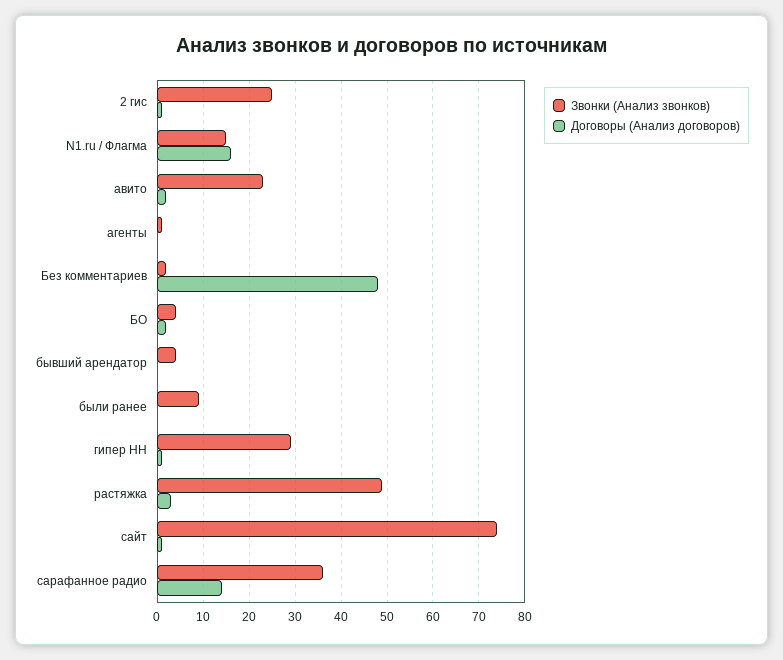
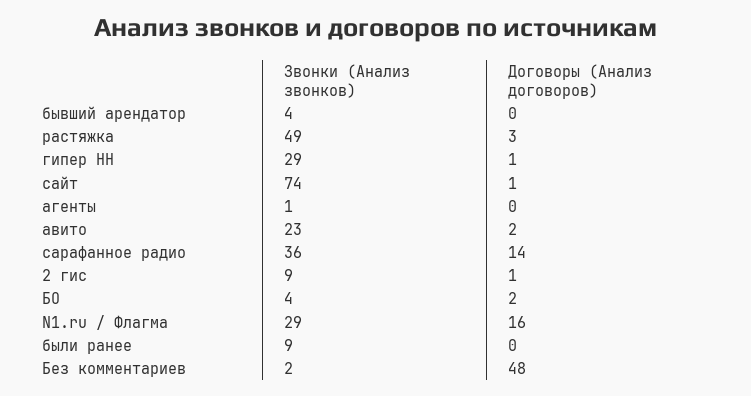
  {
    "Звонки (Анализ звонков)": {
-     "2 гис": 25,
+     "2 гис": 9,
-     "N1.ru / Флагма": 15,
+     "N1.ru / Флагма": 29,
      "авито": 23,
      "агенты": 1,
      "Без комментариев": 2,
      "БО": 4,
      "бывший арендатор": 4,
      "были ранее": 9,
      "гипер НН": 29,
      "растяжка": 49,
      "сайт": 74,
      "сарафанное радио": 36
    },
    "Договоры (Анализ договоров)": {
      "2 гис": 1,
      "N1.ru / Флагма": 16,
      "авито": 2,
      "агенты": 0,
      "Без комментариев": 48,
      "БО": 2,
      "бывший арендатор": 0,
      "были ранее": 0,
      "гипер НН": 1,
      "растяжка": 3,
      "сайт": 1,
      "сарафанное радио": 14
    }
  }

